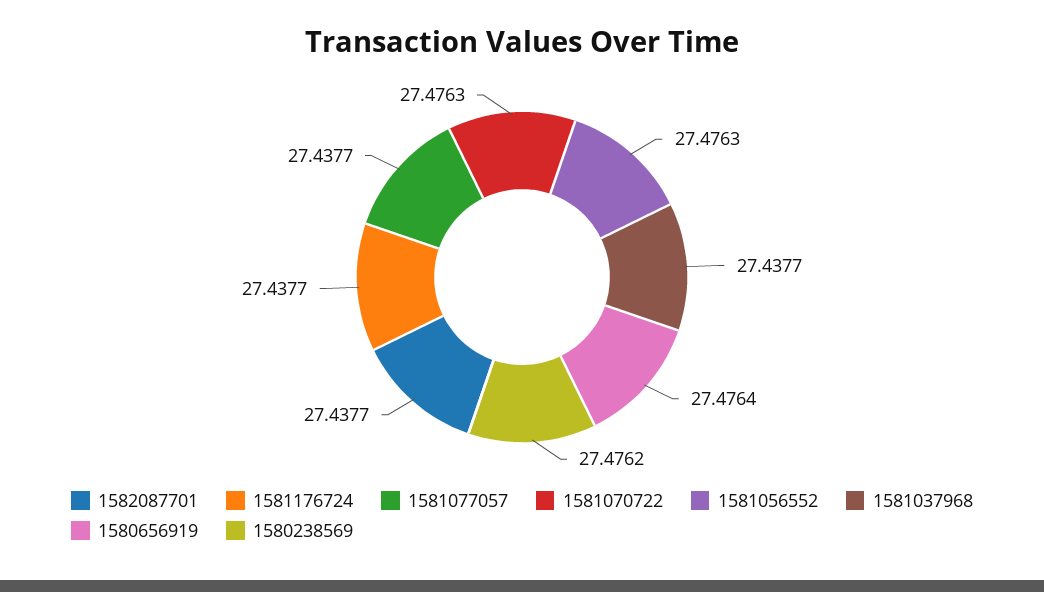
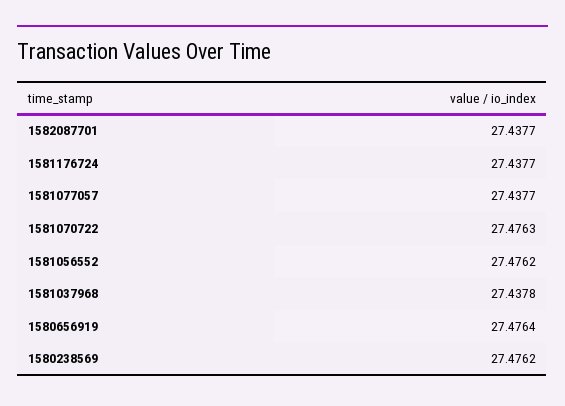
  {
    "1582087701": 27.4377,
    "1581176724": 27.4377,
    "1581077057": 27.4377,
    "1581070722": 27.4763,
-   "1581056552": 27.4763,
+   "1581056552": 27.4762,
-   "1581037968": 27.4377,
+   "1581037968": 27.4378,
    "1580656919": 27.4764,
    "1580238569": 27.4762
  }

